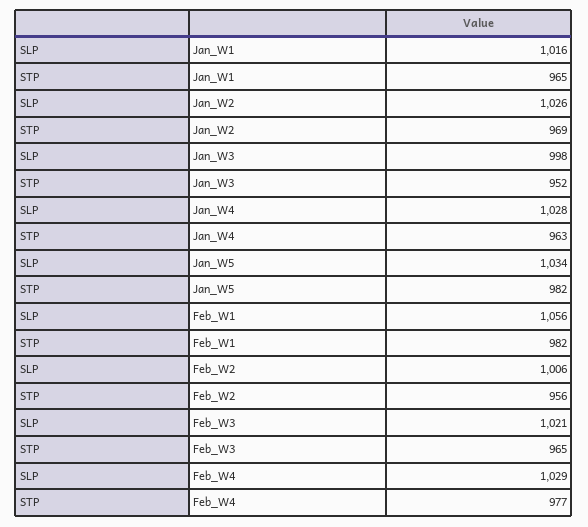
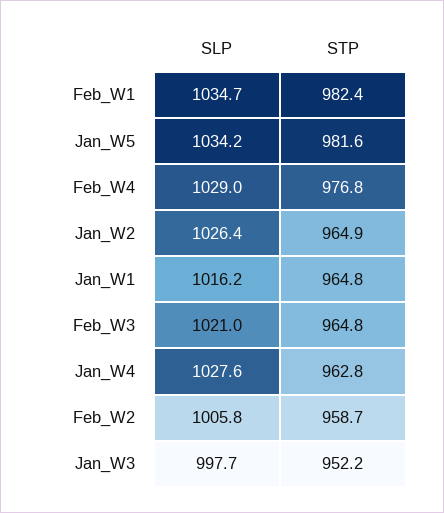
  {
    "SLP": {
      "Jan_W1": 1016.2,
      "Jan_W2": 1026.4,
      "Jan_W3": 997.7,
      "Jan_W4": 1027.6,
      "Jan_W5": 1034.2,
-     "Feb_W1": 1056,
+     "Feb_W1": 1034.7,
      "Feb_W2": 1005.8,
      "Feb_W3": 1021,
      "Feb_W4": 1029
    },
    "STP": {
      "Jan_W1": 964.8,
-     "Jan_W2": 969,
+     "Jan_W2": 964.9,
      "Jan_W3": 952.2,
      "Jan_W4": 962.8,
      "Jan_W5": 981.6,
      "Feb_W1": 982.4,
-     "Feb_W2": 956,
+     "Feb_W2": 958.7,
      "Feb_W3": 964.8,
      "Feb_W4": 976.8
    }
  }

